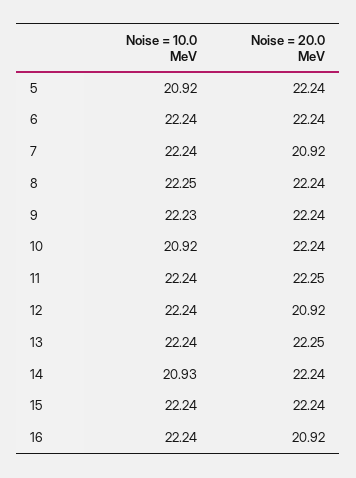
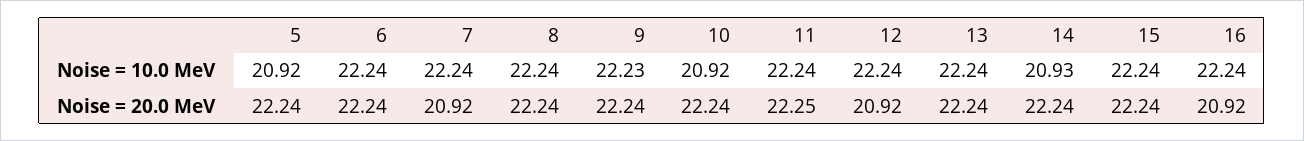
  {
    "Noise = 10.0 MeV": {
      "5": 20.92,
      "6": 22.24,
      "7": 22.24,
-     "8": 22.25,
+     "8": 22.24,
      "9": 22.23,
      "10": 20.92,
      "11": 22.24,
      "12": 22.24,
      "13": 22.24,
      "14": 20.93,
      "15": 22.24,
      "16": 22.24
    },
    "Noise = 20.0 MeV": {
      "5": 22.24,
      "6": 22.24,
      "7": 20.92,
      "8": 22.24,
      "9": 22.24,
      "10": 22.24,
      "11": 22.25,
      "12": 20.92,
-     "13": 22.25,
+     "13": 22.24,
      "14": 22.24,
      "15": 22.24,
      "16": 20.92
    }
  }

